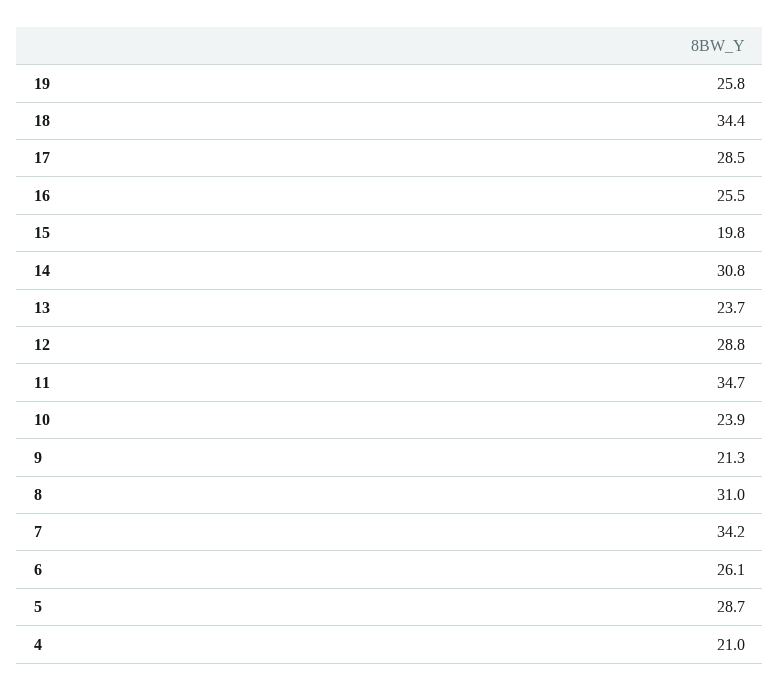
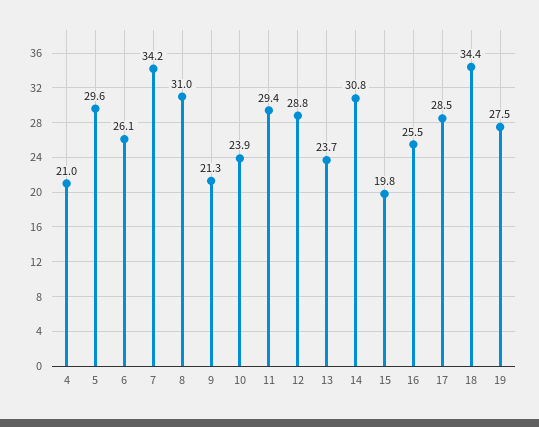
  {
-   "19": 25.8,
+   "19": 27.5,
    "18": 34.4,
    "17": 28.5,
    "16": 25.5,
    "15": 19.8,
    "14": 30.8,
    "13": 23.7,
    "12": 28.8,
-   "11": 34.7,
+   "11": 29.4,
    "10": 23.9,
    "9": 21.3,
    "8": 31,
    "7": 34.2,
    "6": 26.1,
-   "5": 28.7,
+   "5": 29.6,
    "4": 21
  }

